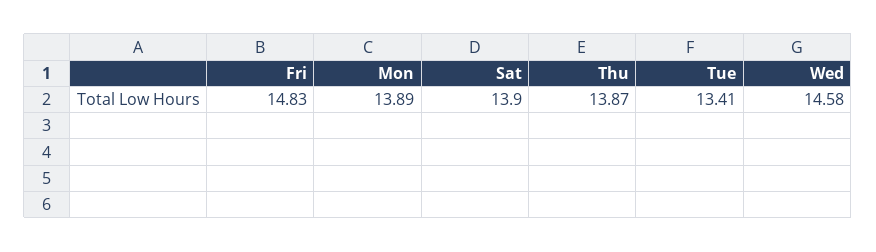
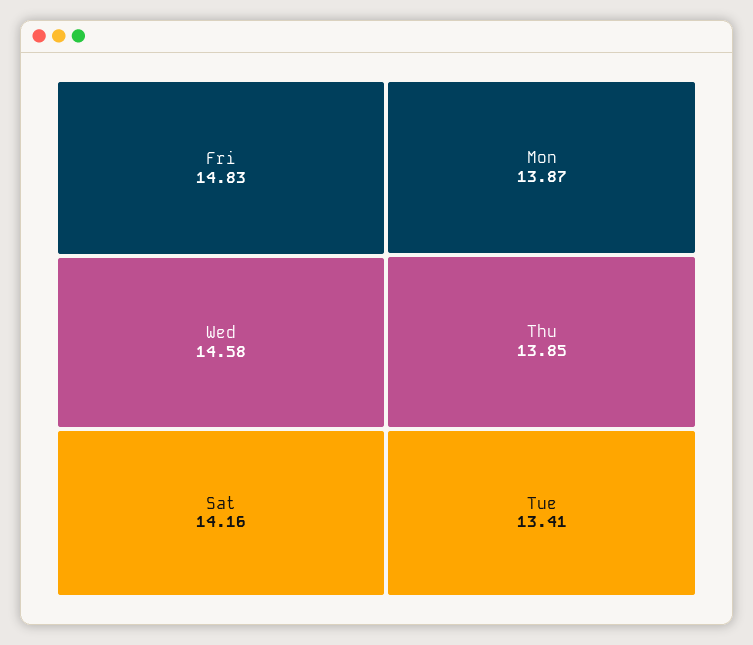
  {
    "Fri": 14.83,
-   "Mon": 13.89,
+   "Mon": 13.87,
-   "Sat": 13.9,
+   "Sat": 14.16,
-   "Thu": 13.87,
+   "Thu": 13.85,
    "Tue": 13.41,
    "Wed": 14.58
  }

